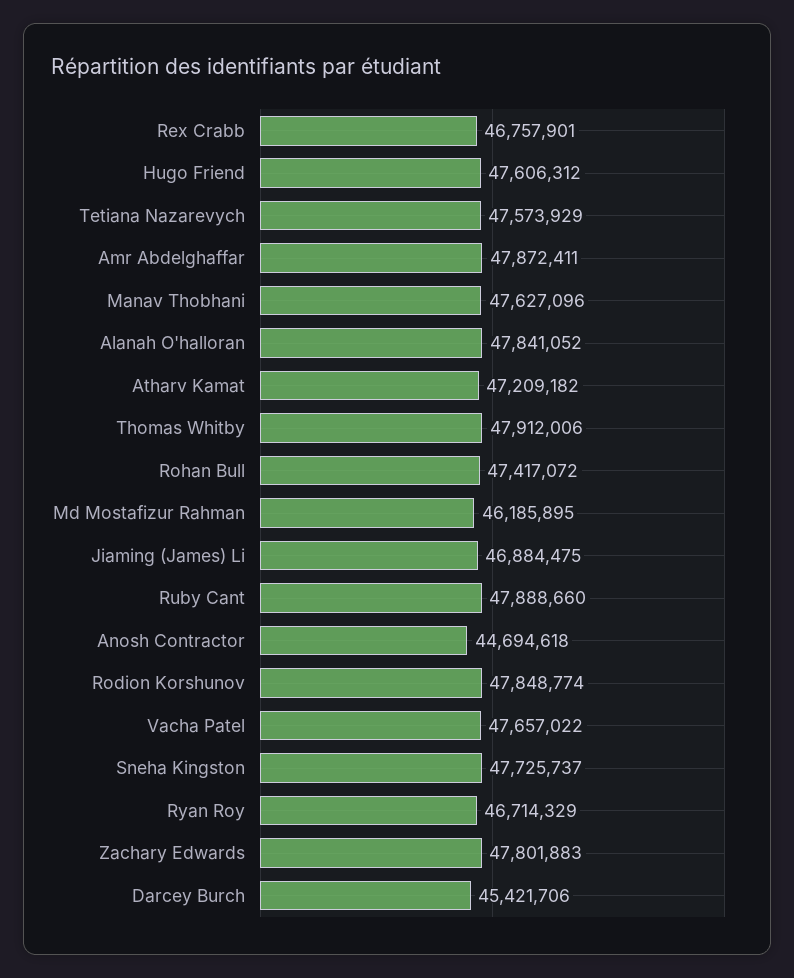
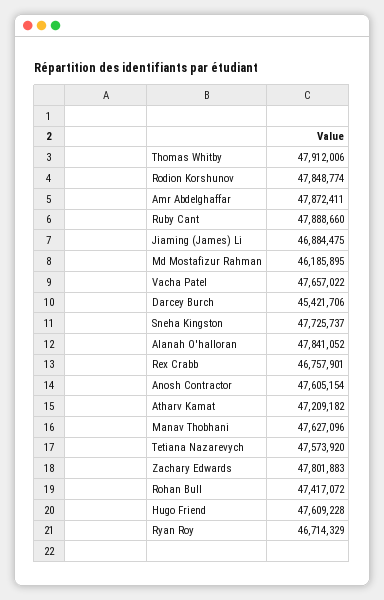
  {
    "Rex Crabb": 46757901,
-   "Hugo Friend": 47606312,
+   "Hugo Friend": 47609228,
-   "Tetiana Nazarevych": 47573929,
+   "Tetiana Nazarevych": 47573920,
    "Amr Abdelghaffar": 47872411,
    "Manav Thobhani": 47627096,
    "Alanah O'halloran": 47841052,
    "Atharv Kamat": 47209182,
    "Thomas Whitby": 47912006,
    "Rohan Bull": 47417072,
    "Md Mostafizur Rahman": 46185895,
    "Jiaming (James) Li": 46884475,
    "Ruby Cant": 47888660,
-   "Anosh Contractor": 44694618,
+   "Anosh Contractor": 47605154,
    "Rodion Korshunov": 47848774,
    "Vacha Patel": 47657022,
    "Sneha Kingston": 47725737,
    "Ryan Roy": 46714329,
    "Zachary Edwards": 47801883,
    "Darcey Burch": 45421706
  }

